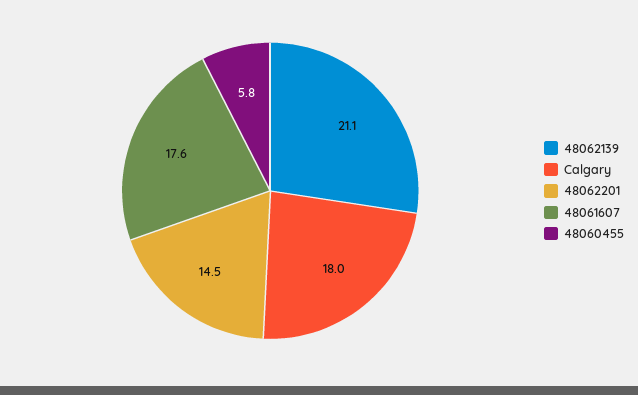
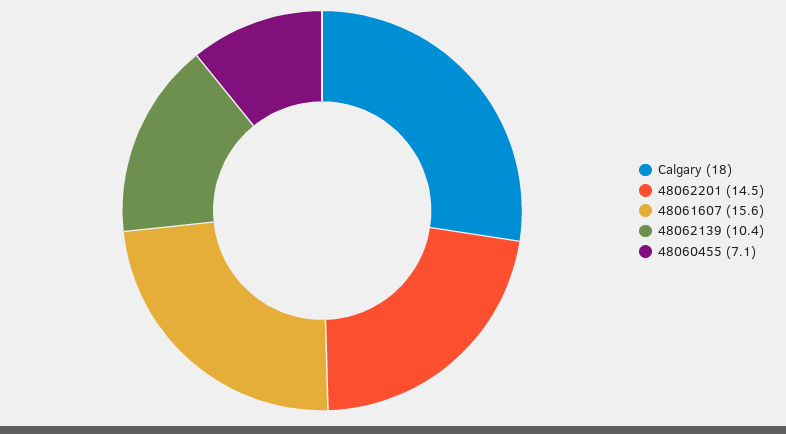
  {
-   "48062139": 21.1,
+   "48062139": 10.4,
    "Calgary": 18,
    "48062201": 14.5,
-   "48061607": 17.6,
+   "48061607": 15.6,
-   "48060455": 5.8
+   "48060455": 7.1
  }

